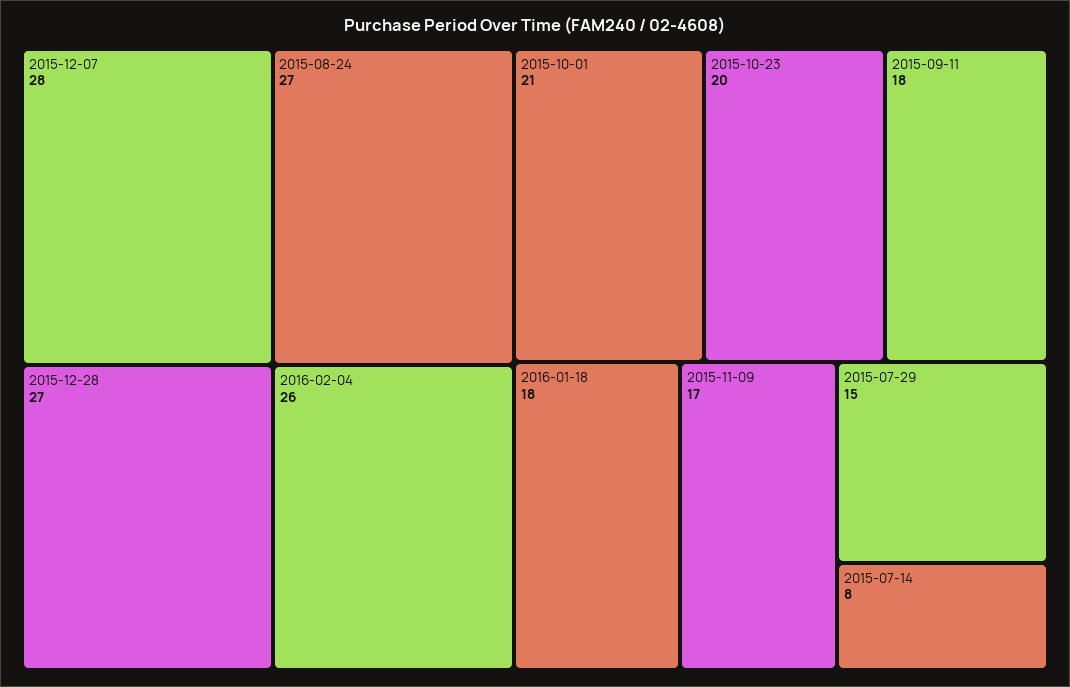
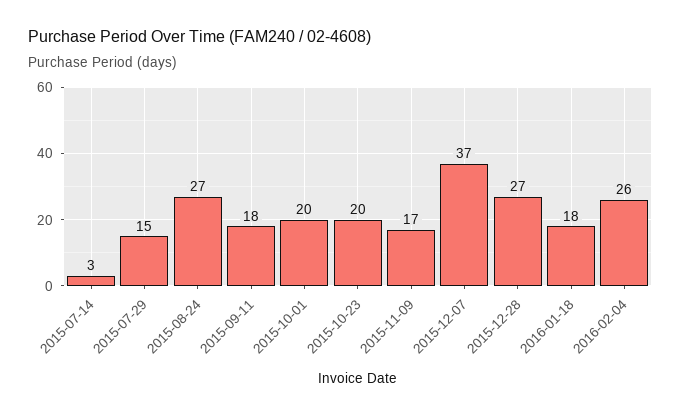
  {
-   "2015-12-07": 28,
+   "2015-12-07": 37,
    "2015-08-24": 27,
    "2015-12-28": 27,
    "2016-02-04": 26,
-   "2015-10-01": 21,
+   "2015-10-01": 20,
    "2015-10-23": 20,
    "2015-09-11": 18,
    "2016-01-18": 18,
    "2015-11-09": 17,
    "2015-07-29": 15,
-   "2015-07-14": 8
+   "2015-07-14": 3
  }

